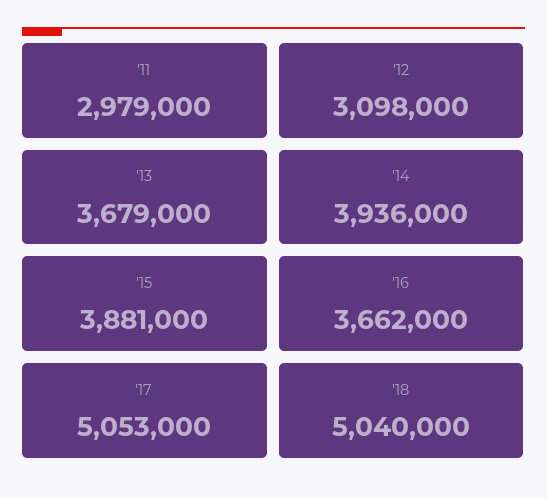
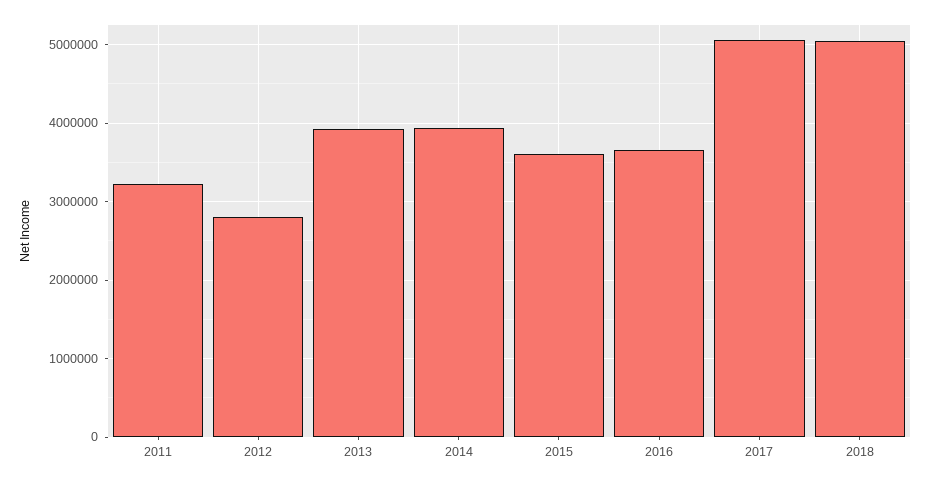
  {
-   "'11": 2979000,
+   "'11": 3200000,
-   "'12": 3098000,
+   "'12": 2800000,
-   "'13": 3679000,
+   "'13": 3900000,
    "'14": 3936000,
-   "'15": 3881000,
+   "'15": 3600000,
    "'16": 3662000,
    "'17": 5053000,
    "'18": 5040000
  }

